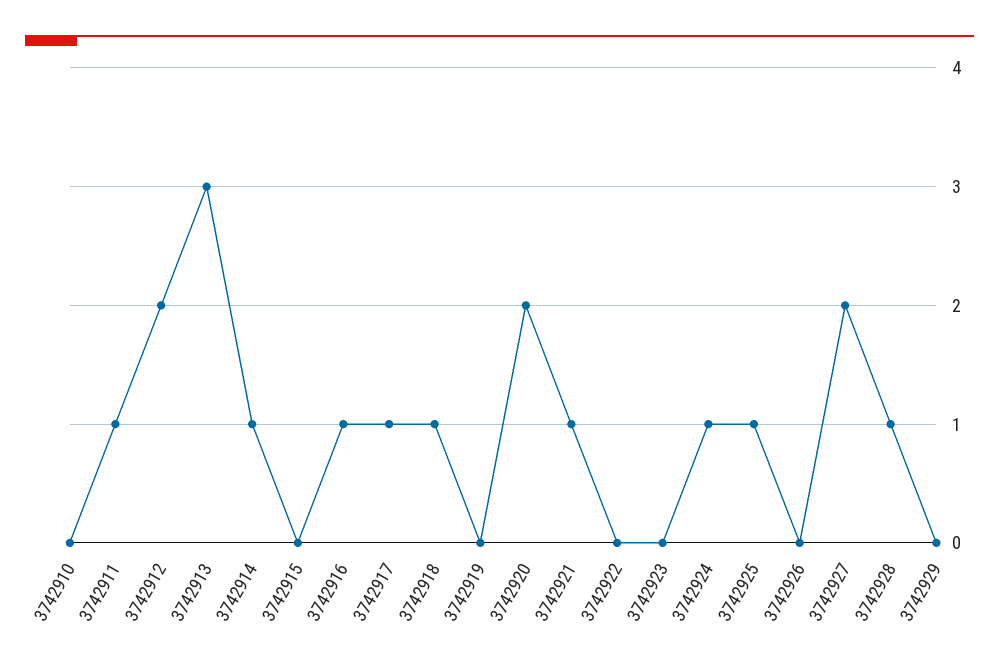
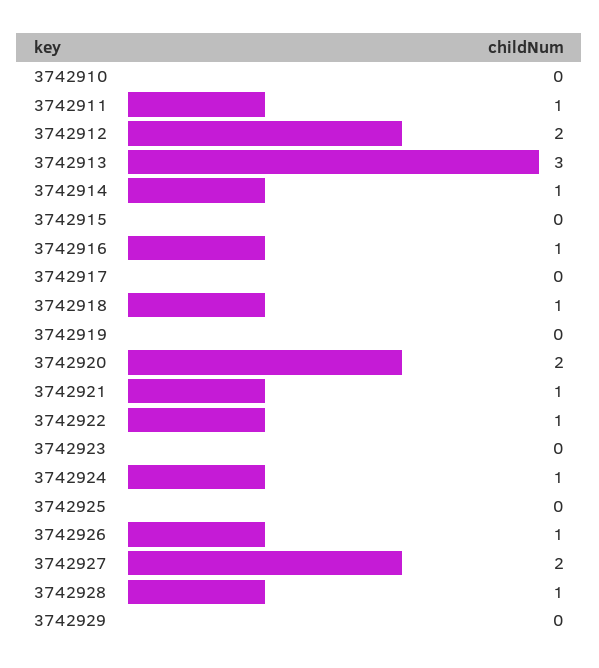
  {
    "3742910": 0,
    "3742911": 1,
    "3742912": 2,
    "3742913": 3,
    "3742914": 1,
    "3742915": 0,
    "3742916": 1,
-   "3742917": 1,
+   "3742917": 0,
    "3742918": 1,
    "3742919": 0,
    "3742920": 2,
    "3742921": 1,
-   "3742922": 0,
+   "3742922": 1,
    "3742923": 0,
    "3742924": 1,
-   "3742925": 1,
+   "3742925": 0,
-   "3742926": 0,
+   "3742926": 1,
    "3742927": 2,
    "3742928": 1,
    "3742929": 0
  }

